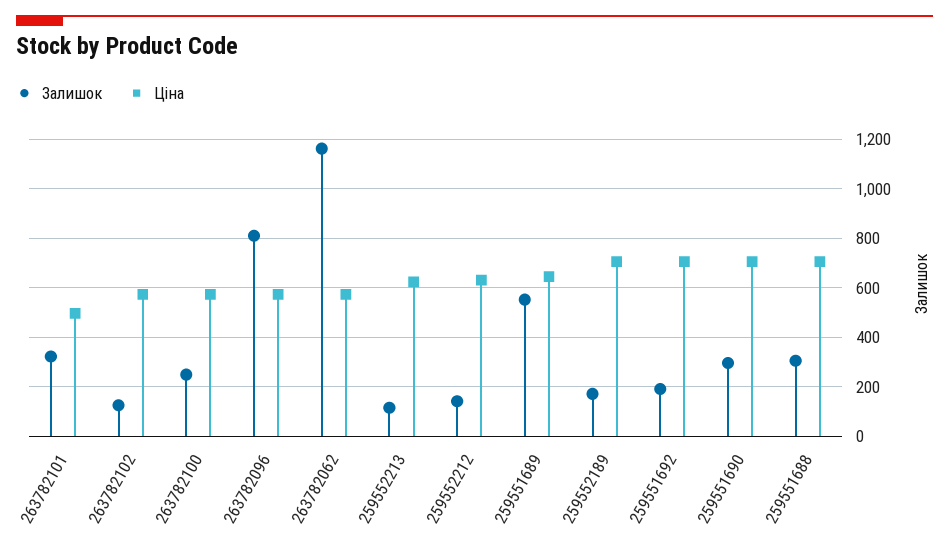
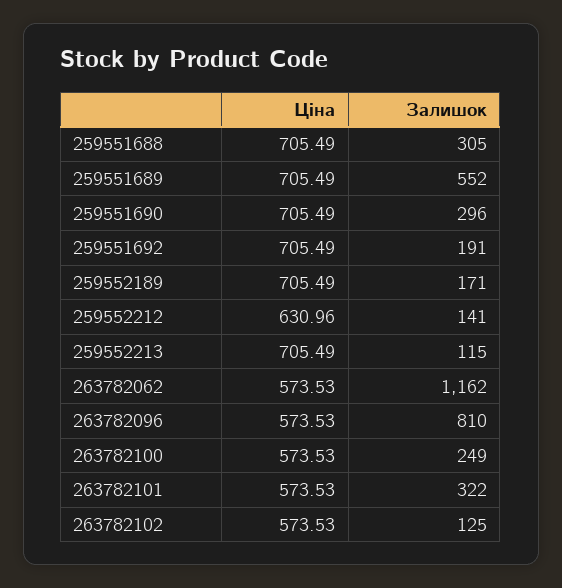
  {
    "Залишок": {
      "263782101": 322,
      "263782102": 125,
      "263782100": 249,
      "263782096": 810,
      "263782062": 1162,
      "259552213": 115,
      "259552212": 141,
      "259551689": 552,
      "259552189": 171,
      "259551692": 191,
      "259551690": 296,
      "259551688": 305
    },
    "Ціна": {
-     "263782101": 500,
+     "263782101": 573.53,
      "263782102": 573.53,
      "263782100": 573.53,
      "263782096": 573.53,
      "263782062": 573.53,
-     "259552213": 625,
+     "259552213": 705.49,
      "259552212": 630.96,
-     "259551689": 650,
+     "259551689": 705.49,
      "259552189": 705.49,
      "259551692": 705.49,
      "259551690": 705.49,
      "259551688": 705.49
    }
  }

